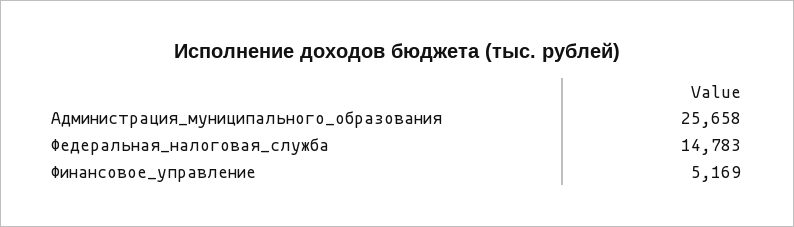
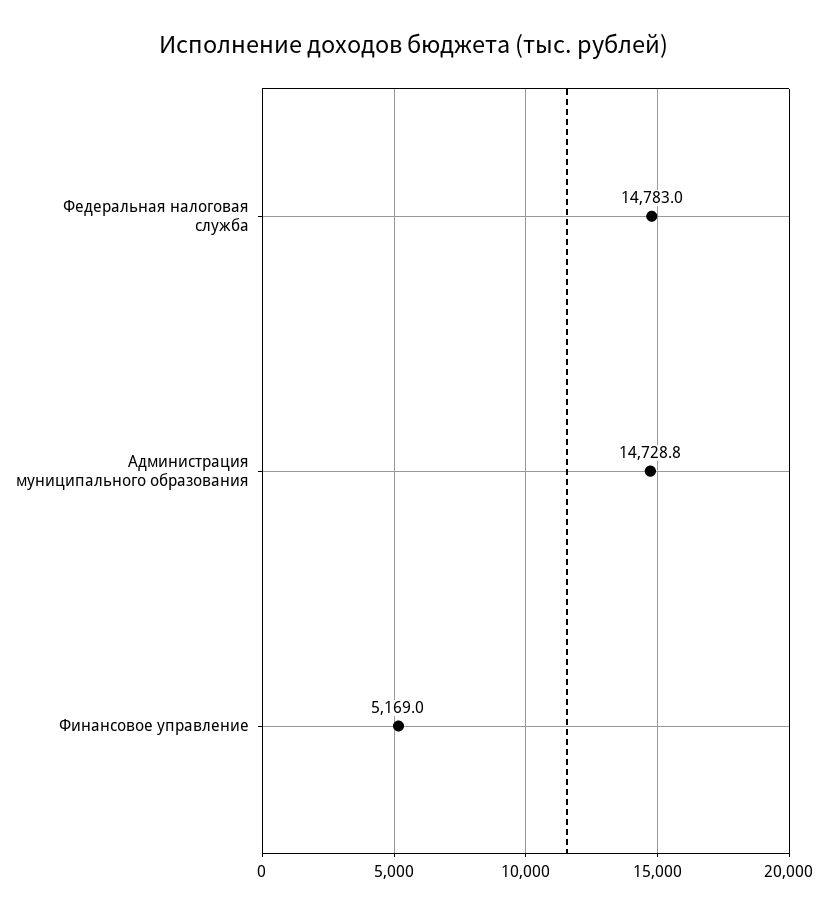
  {
-   "Администрация_муниципального_образования": 25658,
+   "Администрация_муниципального_образования": 14728.8,
    "Федеральная_налоговая_служба": 14783,
    "Финансовое_управление": 5169
  }

